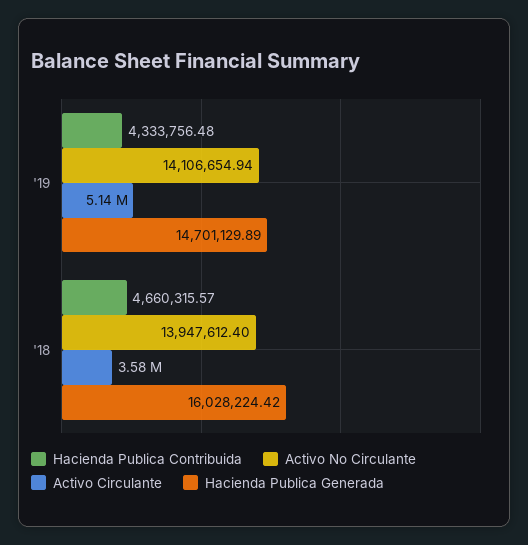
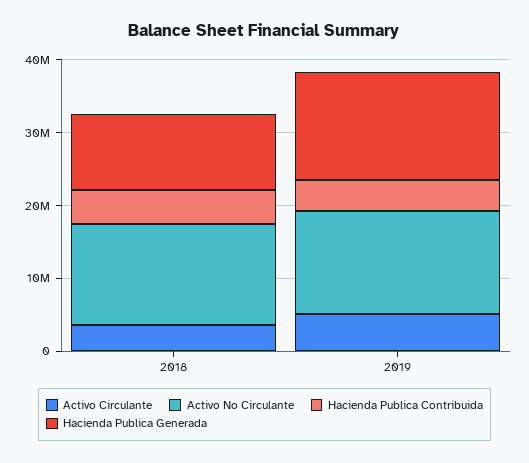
  {
    "Hacienda Publica Contribuida": {
      "'19": 4333756.48,
      "'18": 4660315.57
    },
    "Activo No Circulante": {
      "'19": 14106654.94,
      "'18": 13947612.4
    },
    "Activo Circulante": {
      "'19": 5140000,
      "'18": 3580000
    },
    "Hacienda Publica Generada": {
      "'19": 14701129.89,
-     "'18": 16028224.42
+     "'18": 10000000
    }
  }

